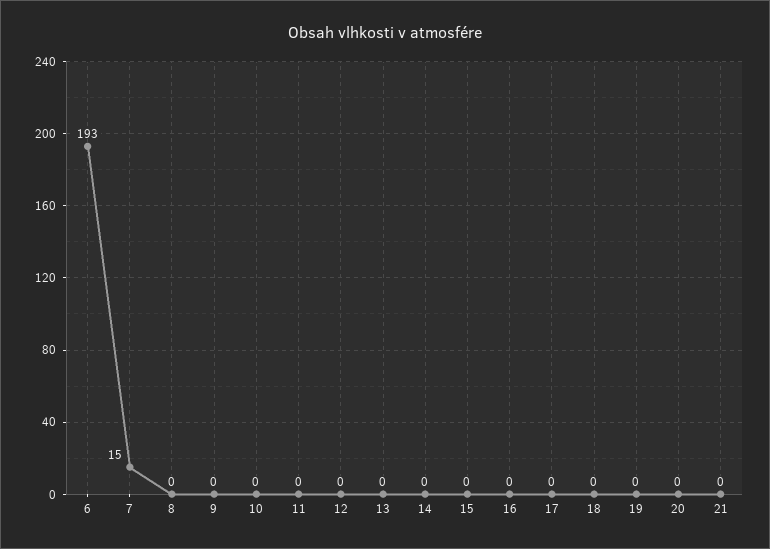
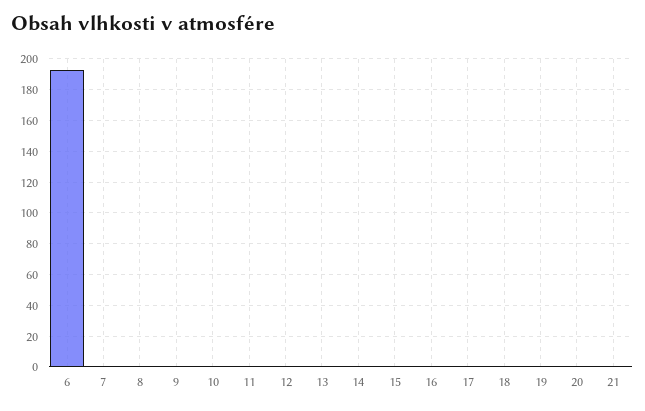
  {
    "6": 193,
-   "7": 15,
+   "7": 0,
    "8": 0,
    "9": 0,
    "10": 0,
    "11": 0,
    "12": 0,
    "13": 0,
    "14": 0,
    "15": 0,
    "16": 0,
    "17": 0,
    "18": 0,
    "19": 0,
    "20": 0,
    "21": 0
  }

